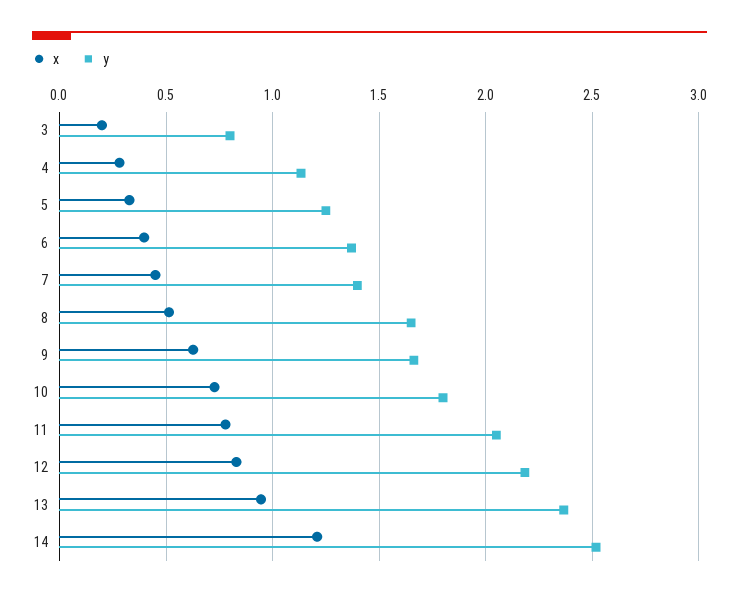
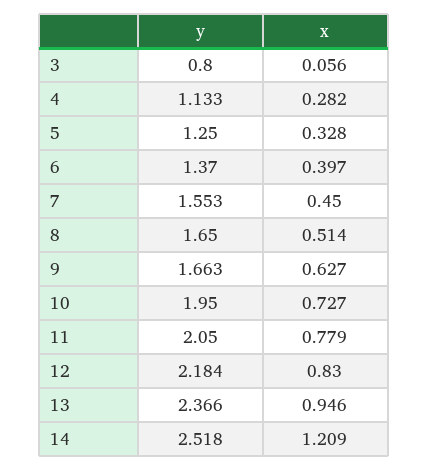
  {
    "x": {
-     "3": 0.2,
+     "3": 0.056,
      "4": 0.282,
      "5": 0.328,
      "6": 0.397,
      "7": 0.45,
      "8": 0.514,
      "9": 0.627,
      "10": 0.727,
      "11": 0.779,
      "12": 0.83,
      "13": 0.946,
      "14": 1.209
    },
    "y": {
      "3": 0.8,
      "4": 1.133,
      "5": 1.25,
      "6": 1.37,
-     "7": 1.4,
+     "7": 1.553,
      "8": 1.65,
      "9": 1.663,
-     "10": 1.8,
+     "10": 1.95,
      "11": 2.05,
      "12": 2.184,
      "13": 2.366,
      "14": 2.518
    }
  }

